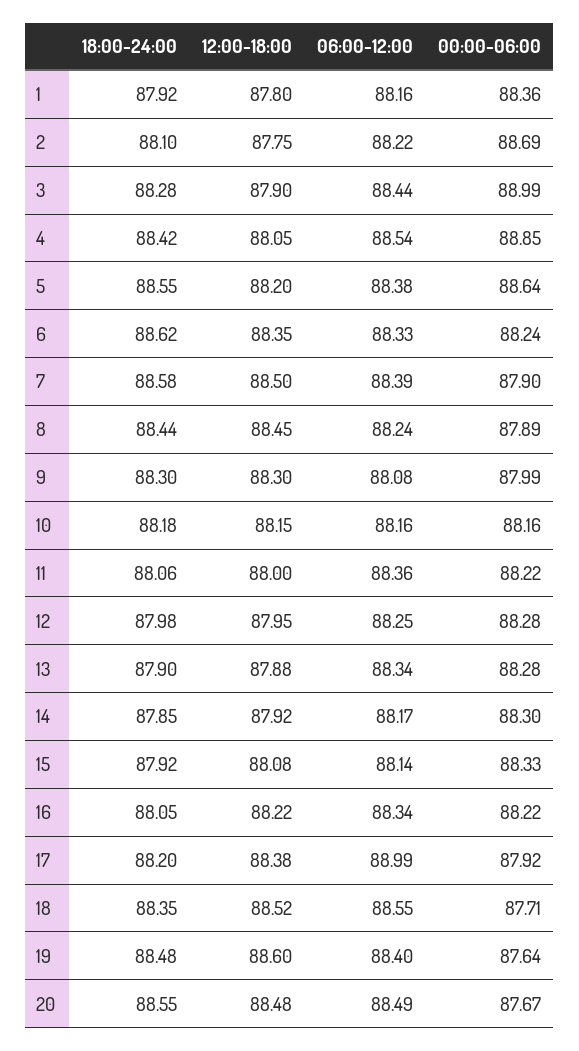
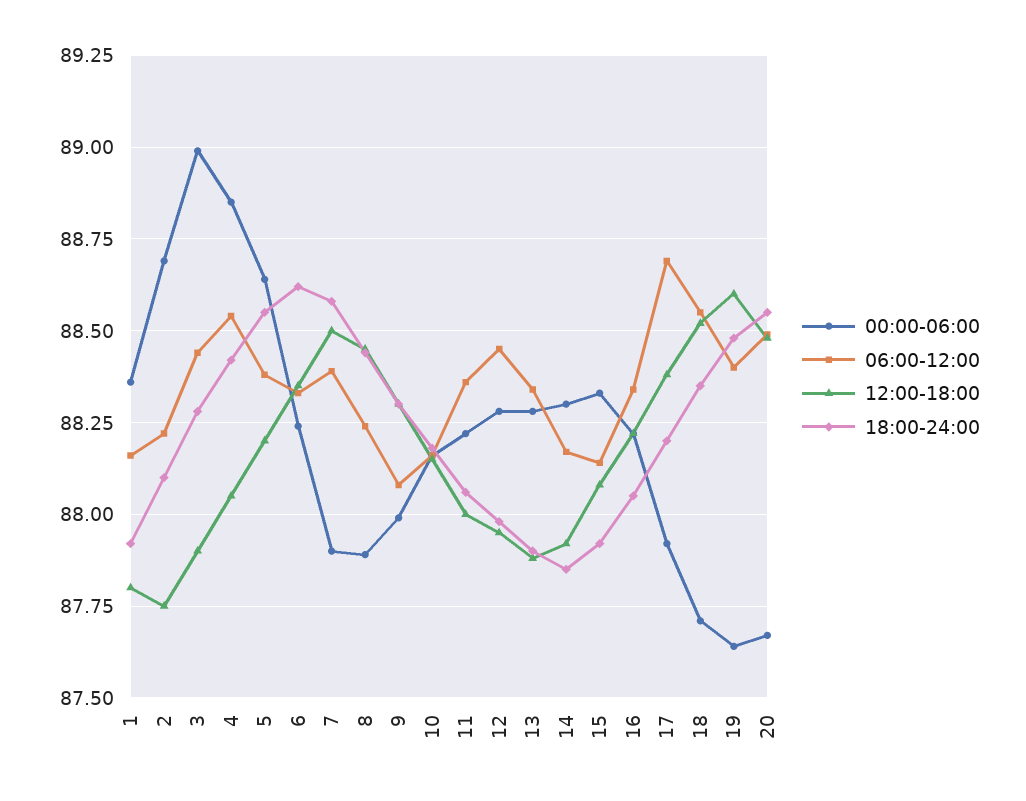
  {
    "18:00-24:00": {
      "1": 87.92,
      "2": 88.1,
      "3": 88.28,
      "4": 88.42,
      "5": 88.55,
      "6": 88.62,
      "7": 88.58,
      "8": 88.44,
      "9": 88.3,
      "10": 88.18,
      "11": 88.06,
      "12": 87.98,
      "13": 87.9,
      "14": 87.85,
      "15": 87.92,
      "16": 88.05,
      "17": 88.2,
      "18": 88.35,
      "19": 88.48,
      "20": 88.55
    },
    "12:00-18:00": {
      "1": 87.8,
      "2": 87.75,
      "3": 87.9,
      "4": 88.05,
      "5": 88.2,
      "6": 88.35,
      "7": 88.5,
      "8": 88.45,
      "9": 88.3,
      "10": 88.15,
      "11": 88,
      "12": 87.95,
      "13": 87.88,
      "14": 87.92,
      "15": 88.08,
      "16": 88.22,
      "17": 88.38,
      "18": 88.52,
      "19": 88.6,
      "20": 88.48
    },
    "06:00-12:00": {
      "1": 88.16,
      "2": 88.22,
      "3": 88.44,
      "4": 88.54,
      "5": 88.38,
      "6": 88.33,
      "7": 88.39,
      "8": 88.24,
      "9": 88.08,
      "10": 88.16,
      "11": 88.36,
-     "12": 88.25,
+     "12": 88.45,
      "13": 88.34,
      "14": 88.17,
      "15": 88.14,
      "16": 88.34,
-     "17": 88.99,
+     "17": 88.7,
      "18": 88.55,
      "19": 88.4,
      "20": 88.49
    },
    "00:00-06:00": {
      "1": 88.36,
      "2": 88.69,
      "3": 88.99,
      "4": 88.85,
      "5": 88.64,
      "6": 88.24,
      "7": 87.9,
      "8": 87.89,
      "9": 87.99,
      "10": 88.16,
      "11": 88.22,
      "12": 88.28,
      "13": 88.28,
      "14": 88.3,
      "15": 88.33,
      "16": 88.22,
      "17": 87.92,
      "18": 87.71,
      "19": 87.64,
      "20": 87.67
    }
  }

